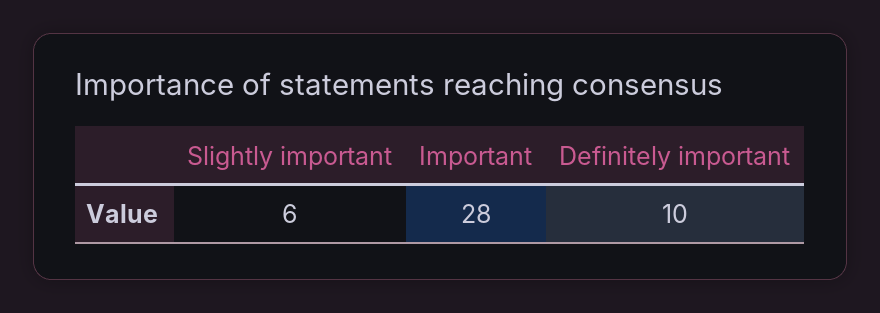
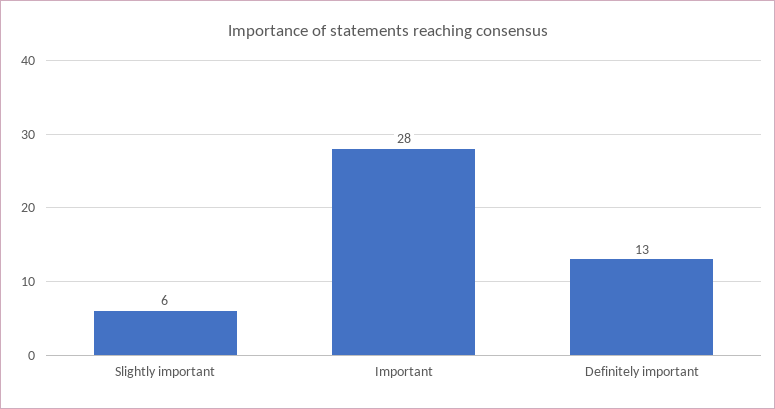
  {
    "Slightly important": 6,
    "Important": 28,
-   "Definitely important": 10
+   "Definitely important": 13
  }

